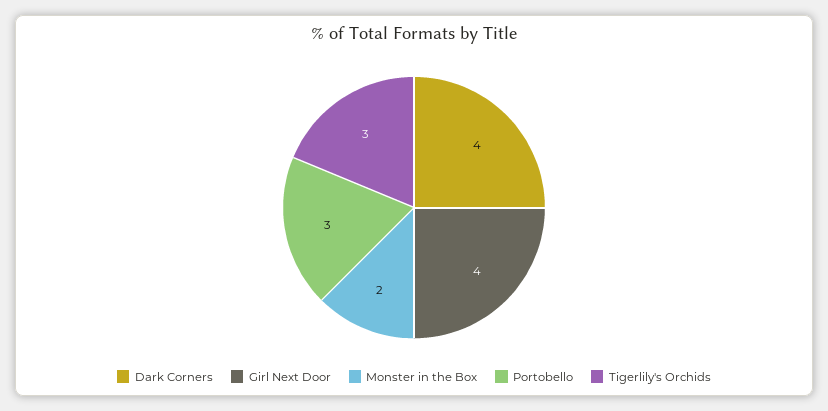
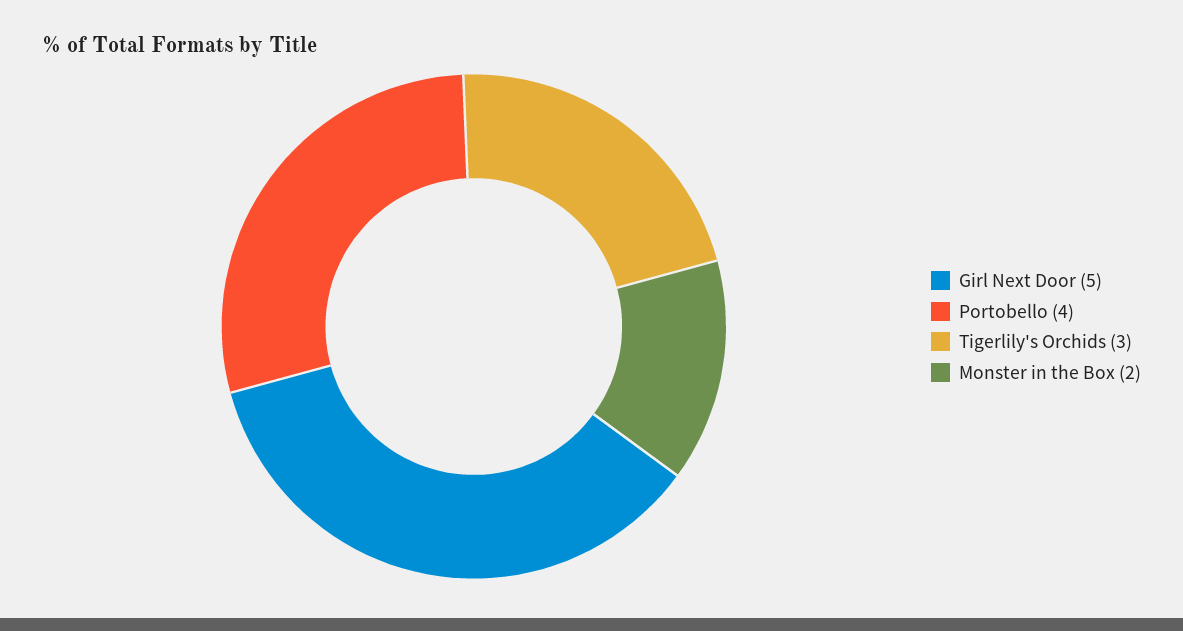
  {
-   "Dark Corners": 4,
-   "Girl Next Door": 4,
+   "Girl Next Door": 5,
    "Monster in the Box": 2,
-   "Portobello": 3,
+   "Portobello": 4,
    "Tigerlily's Orchids": 3
  }

